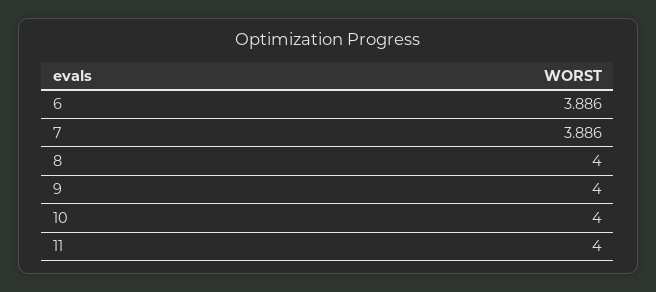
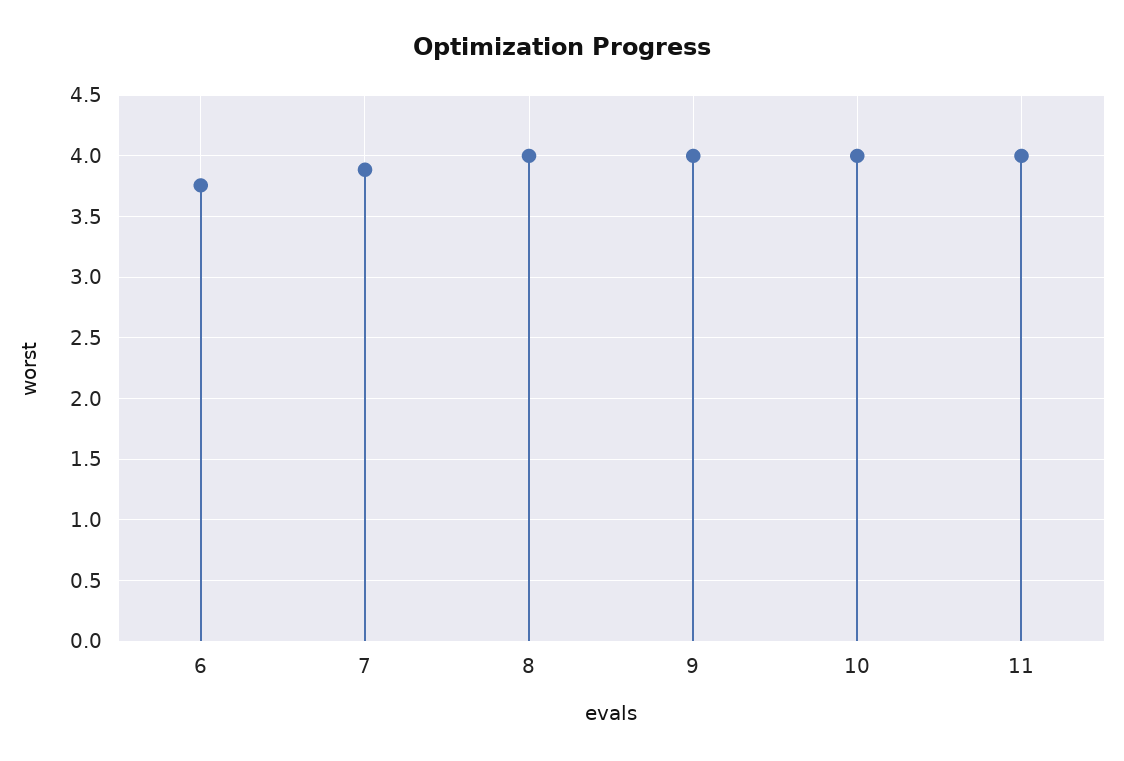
  {
-   "6": 3.886,
+   "6": 3.75,
    "7": 3.886,
    "8": 4,
    "9": 4,
    "10": 4,
    "11": 4
  }

